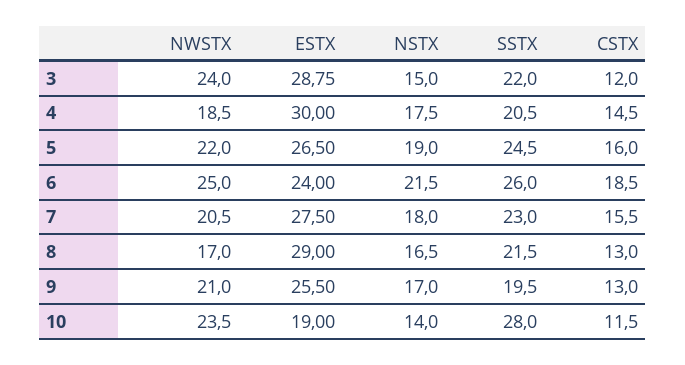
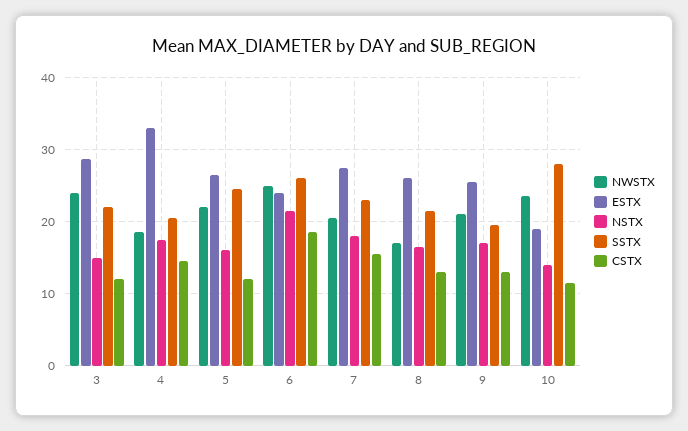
  {
    "NWSTX": {
      "3": 24,
      "4": 18.5,
      "5": 22,
      "6": 25,
      "7": 20.5,
      "8": 17,
      "9": 21,
      "10": 23.5
    },
    "ESTX": {
      "3": 28.75,
-     "4": 30,
+     "4": 33,
      "5": 26.5,
      "6": 24,
      "7": 27.5,
-     "8": 29,
+     "8": 26,
      "9": 25.5,
      "10": 19
    },
    "NSTX": {
      "3": 15,
      "4": 17.5,
-     "5": 19,
+     "5": 16,
      "6": 21.5,
      "7": 18,
      "8": 16.5,
      "9": 17,
      "10": 14
    },
    "SSTX": {
      "3": 22,
      "4": 20.5,
      "5": 24.5,
      "6": 26,
      "7": 23,
      "8": 21.5,
      "9": 19.5,
      "10": 28
    },
    "CSTX": {
      "3": 12,
      "4": 14.5,
-     "5": 16,
+     "5": 12,
      "6": 18.5,
      "7": 15.5,
      "8": 13,
      "9": 13,
      "10": 11.5
    }
  }

